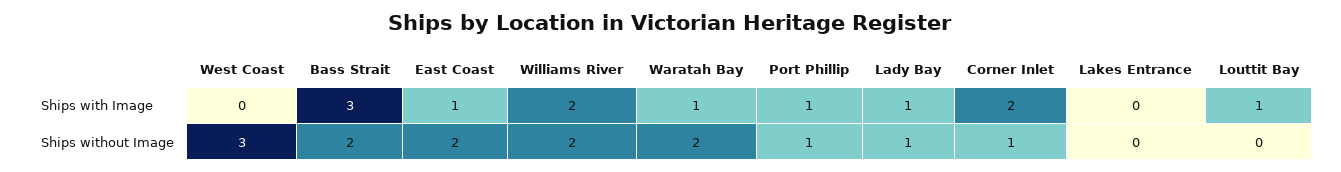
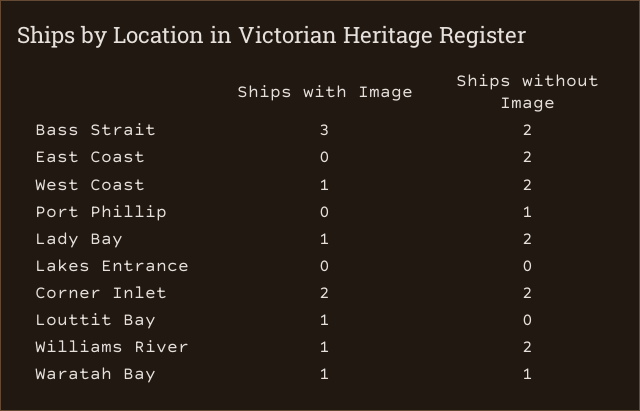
  {
    "West Coast": {
-     "Ships with Image": 0,
+     "Ships with Image": 1,
-     "Ships without Image": 3
+     "Ships without Image": 2
    },
    "Bass Strait": {
      "Ships with Image": 3,
      "Ships without Image": 2
    },
    "East Coast": {
-     "Ships with Image": 1,
+     "Ships with Image": 0,
      "Ships without Image": 2
    },
    "Williams River": {
-     "Ships with Image": 2,
+     "Ships with Image": 1,
      "Ships without Image": 2
    },
    "Waratah Bay": {
      "Ships with Image": 1,
-     "Ships without Image": 2
+     "Ships without Image": 1
    },
    "Port Phillip": {
-     "Ships with Image": 1,
+     "Ships with Image": 0,
      "Ships without Image": 1
    },
    "Lady Bay": {
      "Ships with Image": 1,
-     "Ships without Image": 1
+     "Ships without Image": 2
    },
    "Corner Inlet": {
      "Ships with Image": 2,
-     "Ships without Image": 1
+     "Ships without Image": 2
    },
    "Lakes Entrance": {
      "Ships with Image": 0,
      "Ships without Image": 0
    },
    "Louttit Bay": {
      "Ships with Image": 1,
      "Ships without Image": 0
    }
  }

